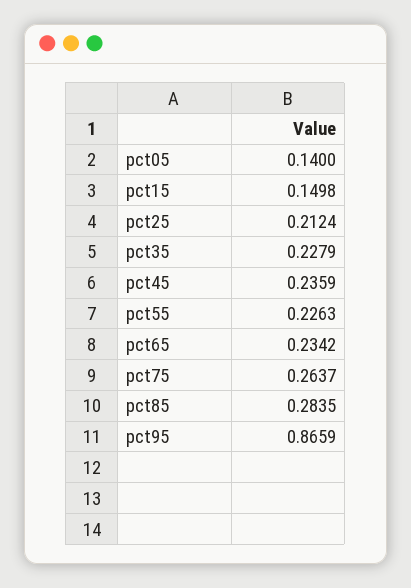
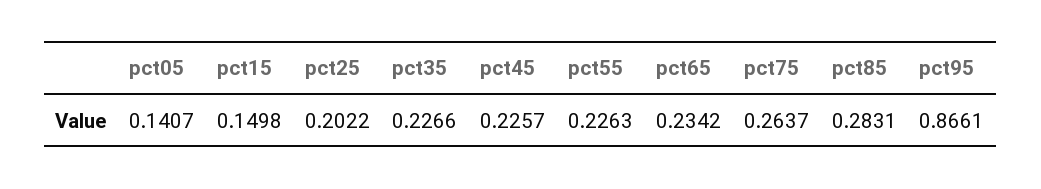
  {
-   "pct05": 0.14,
+   "pct05": 0.1407,
    "pct15": 0.1498,
-   "pct25": 0.2124,
+   "pct25": 0.2022,
-   "pct35": 0.2279,
+   "pct35": 0.2266,
-   "pct45": 0.2359,
+   "pct45": 0.2257,
    "pct55": 0.2263,
    "pct65": 0.2342,
    "pct75": 0.2637,
-   "pct85": 0.2835,
+   "pct85": 0.2831,
-   "pct95": 0.8659
+   "pct95": 0.8661
  }

